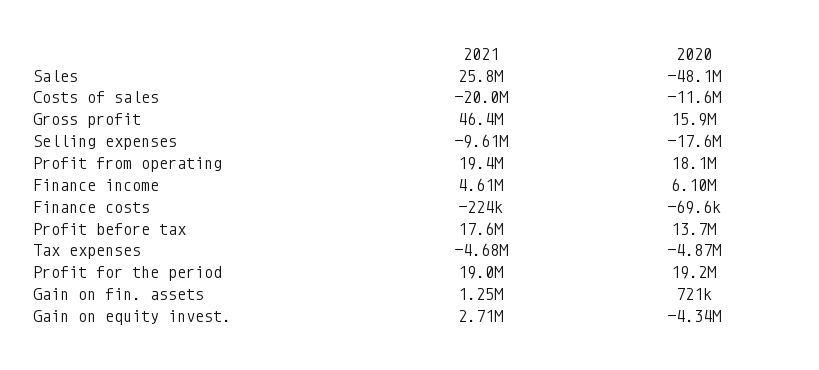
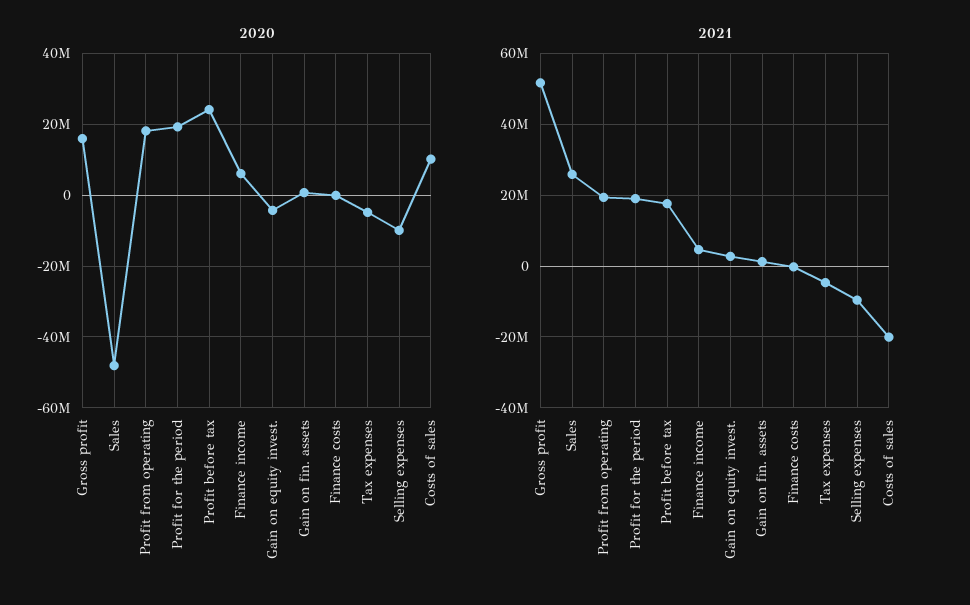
  {
    "2021": {
      "Sales": 25800000,
      "Costs of sales": -20000000,
-     "Gross profit": 46400000,
+     "Gross profit": 52000000,
      "Selling expenses": -9610000,
      "Profit from operating": 19400000,
      "Finance income": 4610000,
      "Finance costs": -224000,
      "Profit before tax": 17600000,
      "Tax expenses": -4680000,
      "Profit for the period": 19000000,
      "Gain on fin. assets": 1250000,
      "Gain on equity invest.": 2710000
    },
    "2020": {
      "Sales": -48100000,
-     "Costs of sales": -11600000,
+     "Costs of sales": 10000000,
      "Gross profit": 15900000,
-     "Selling expenses": -17600000,
+     "Selling expenses": -10000000,
      "Profit from operating": 18100000,
      "Finance income": 6100000,
      "Finance costs": -69600,
-     "Profit before tax": 13700000,
+     "Profit before tax": 24000000,
      "Tax expenses": -4870000,
      "Profit for the period": 19200000,
      "Gain on fin. assets": 721000,
      "Gain on equity invest.": -4340000
    }
  }

